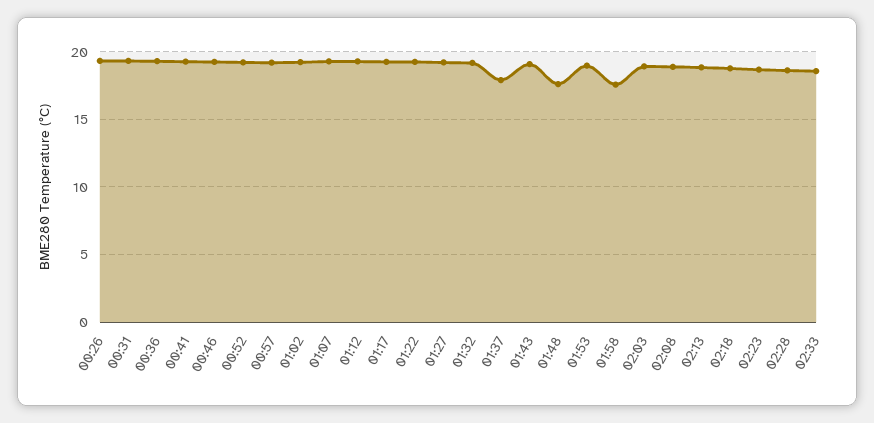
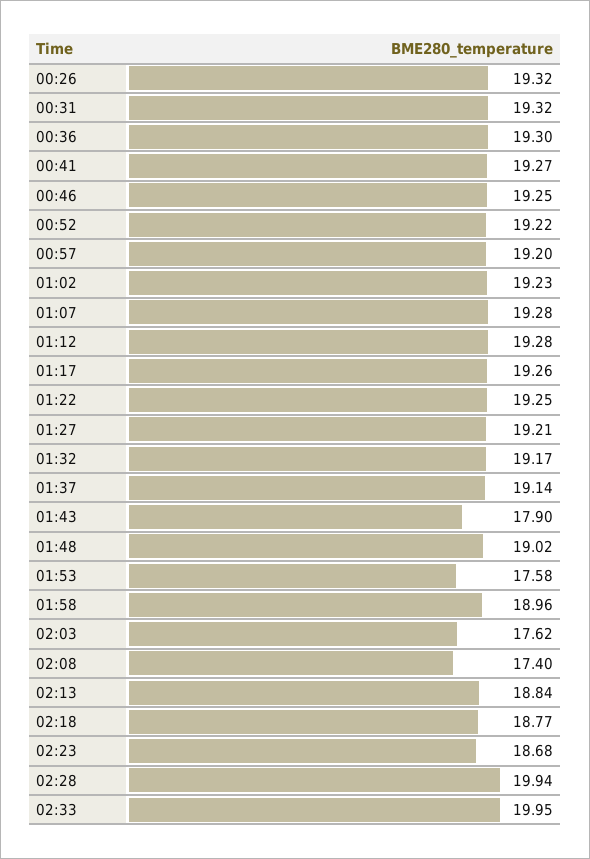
  {
    "00:26": 19.32,
    "00:31": 19.32,
    "00:36": 19.3,
    "00:41": 19.27,
    "00:46": 19.25,
    "00:52": 19.22,
    "00:57": 19.2,
    "01:02": 19.23,
    "01:07": 19.28,
    "01:12": 19.28,
    "01:17": 19.26,
    "01:22": 19.25,
    "01:27": 19.21,
    "01:32": 19.17,
-   "01:37": 18,
+   "01:37": 19.14,
-   "01:43": 19,
+   "01:43": 17.9,
-   "01:48": 17.5,
+   "01:48": 19.02,
-   "01:53": 19,
+   "01:53": 17.58,
-   "01:58": 17.5,
+   "01:58": 18.96,
-   "02:03": 19,
+   "02:03": 17.62,
-   "02:08": 19,
+   "02:08": 17.4,
    "02:13": 18.84,
    "02:18": 18.77,
    "02:23": 18.68,
-   "02:28": 18.5,
+   "02:28": 19.94,
-   "02:33": 18.5
+   "02:33": 19.95
  }

